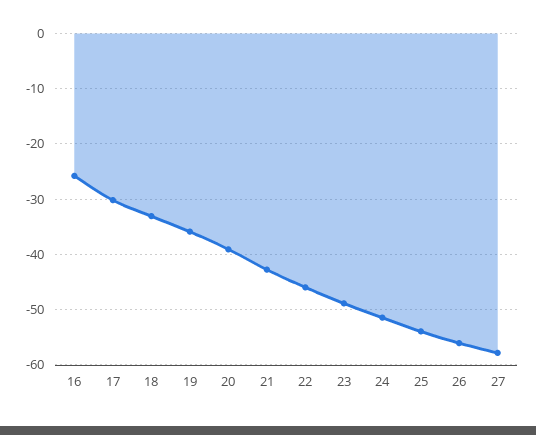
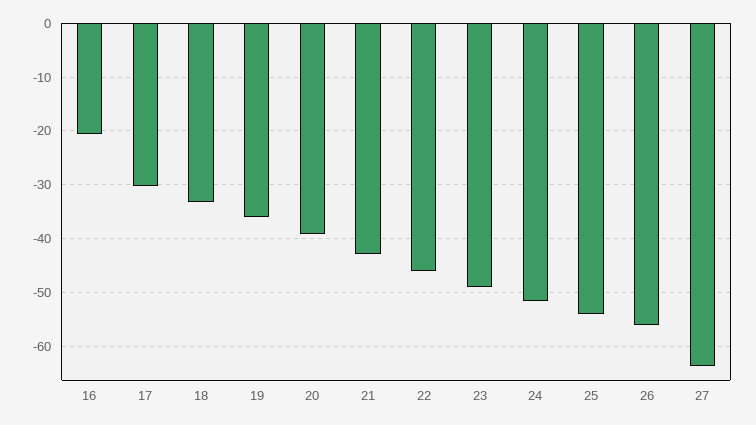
  {
-   "16": -26,
+   "16": -20,
    "17": -30,
    "18": -34,
    "19": -36,
    "20": -40,
    "21": -42,
    "22": -46,
    "23": -48,
    "24": -52,
    "25": -54,
    "26": -56,
-   "27": -58
+   "27": -64
  }

